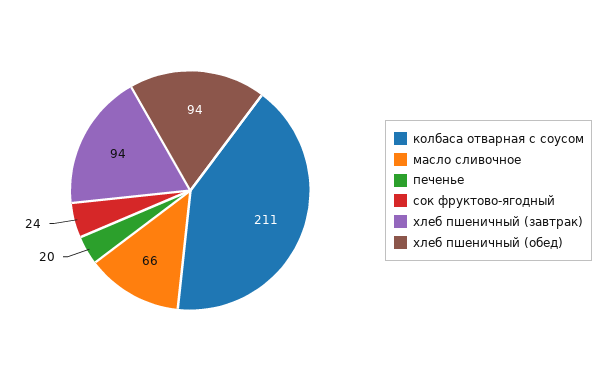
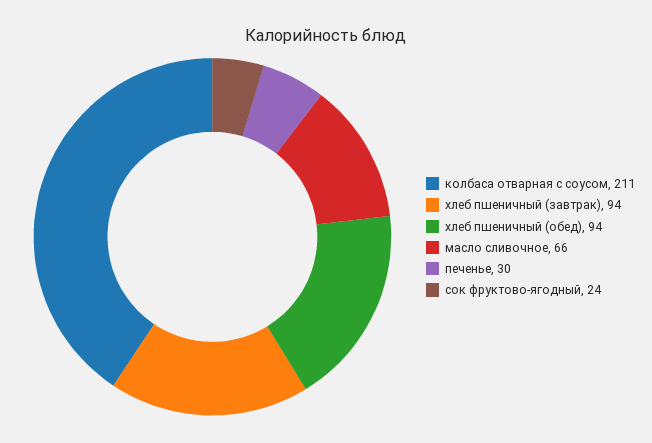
  {
    "колбаса отварная с соусом": 211,
    "масло сливочное": 66,
-   "печенье": 20,
+   "печенье": 30,
    "сок фруктово-ягодный": 24,
    "хлеб пшеничный (завтрак)": 94,
    "хлеб пшеничный (обед)": 94
  }

